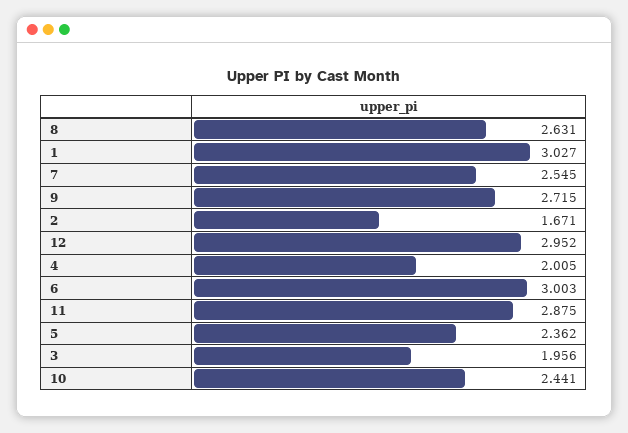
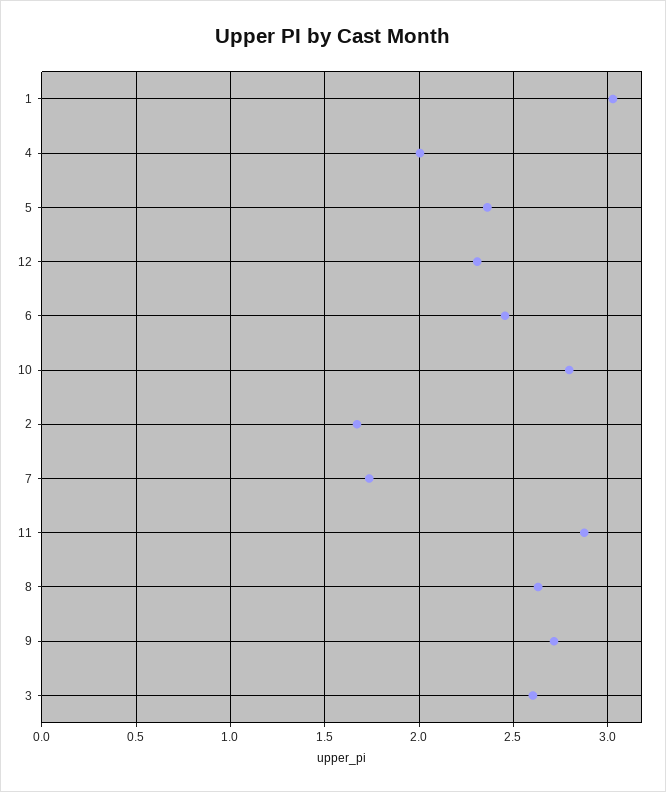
  {
    "8": 2.631,
    "1": 3.027,
-   "7": 2.545,
+   "7": 1.75,
    "9": 2.715,
    "2": 1.671,
-   "12": 2.952,
+   "12": 2.3,
    "4": 2.005,
-   "6": 3.003,
+   "6": 2.45,
    "11": 2.875,
    "5": 2.362,
-   "3": 1.956,
+   "3": 2.6,
-   "10": 2.441
+   "10": 2.8
  }

